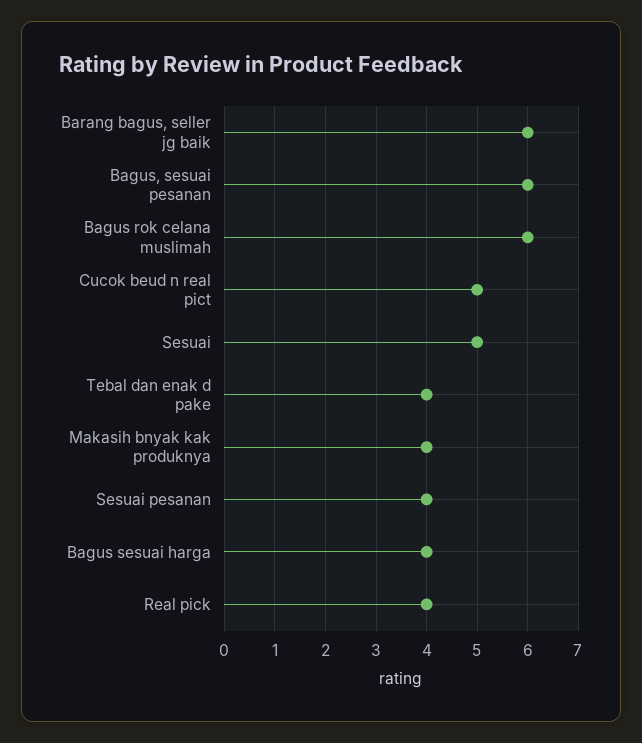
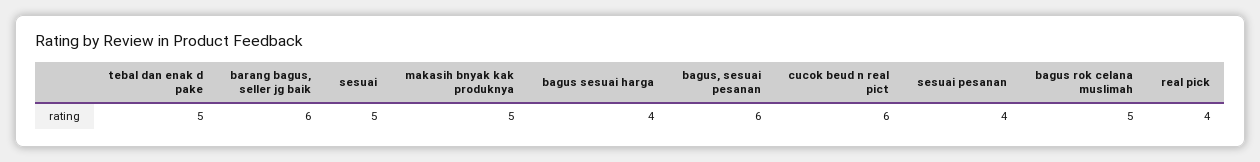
  {
    "Barang bagus, seller jg baik": 6,
    "Bagus, sesuai pesanan": 6,
-   "Bagus rok celana muslimah": 6,
+   "Bagus rok celana muslimah": 5,
-   "Cucok beud n real pict": 5,
+   "Cucok beud n real pict": 6,
    "Sesuai": 5,
-   "Tebal dan enak d pake": 4,
+   "Tebal dan enak d pake": 5,
-   "Makasih bnyak kak produknya": 4,
+   "Makasih bnyak kak produknya": 5,
    "Sesuai pesanan": 4,
    "Bagus sesuai harga": 4,
    "Real pick": 4
  }

